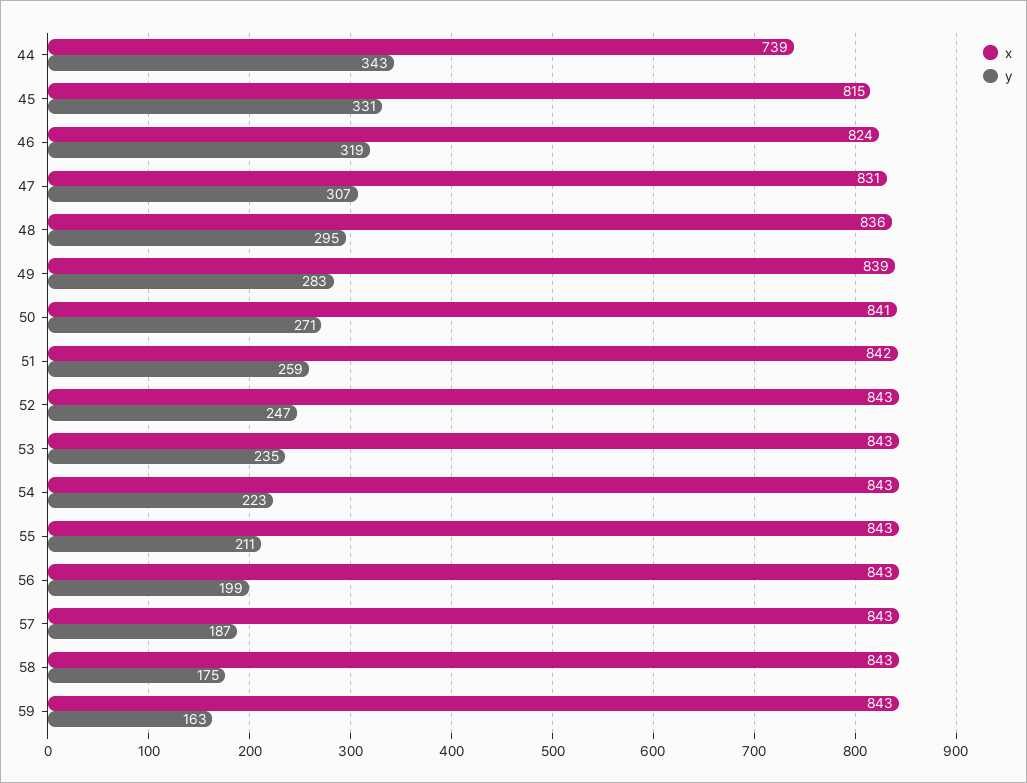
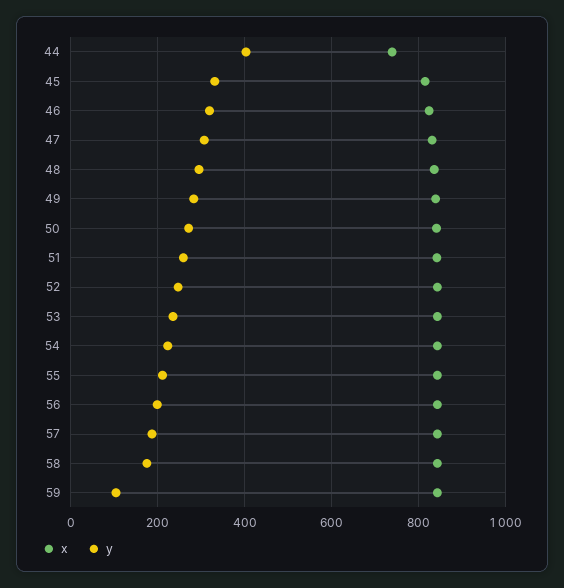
  {
    "x": {
      "44": 739,
      "45": 815,
      "46": 824,
      "47": 831,
      "48": 836,
      "49": 839,
      "50": 841,
      "51": 842,
      "52": 843,
      "53": 843,
      "54": 843,
      "55": 843,
      "56": 843,
      "57": 843,
      "58": 843,
      "59": 843
    },
    "y": {
-     "44": 343,
+     "44": 400,
      "45": 331,
      "46": 319,
      "47": 307,
      "48": 295,
      "49": 283,
      "50": 271,
      "51": 259,
      "52": 247,
      "53": 235,
      "54": 223,
      "55": 211,
      "56": 199,
      "57": 187,
      "58": 175,
-     "59": 163
+     "59": 100
    }
  }

